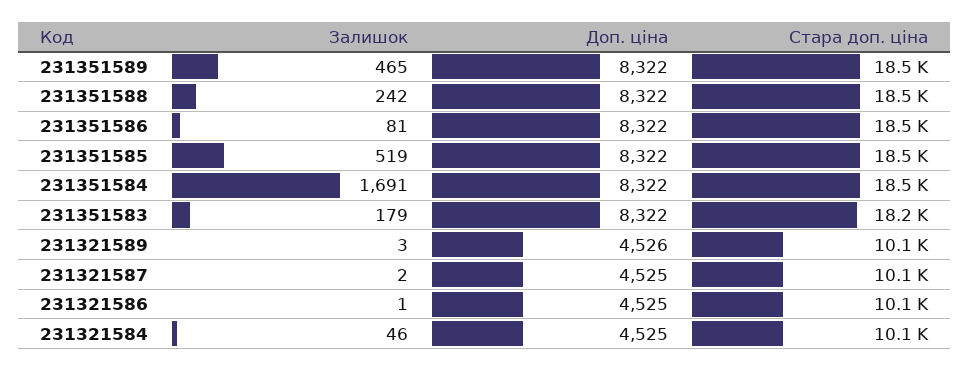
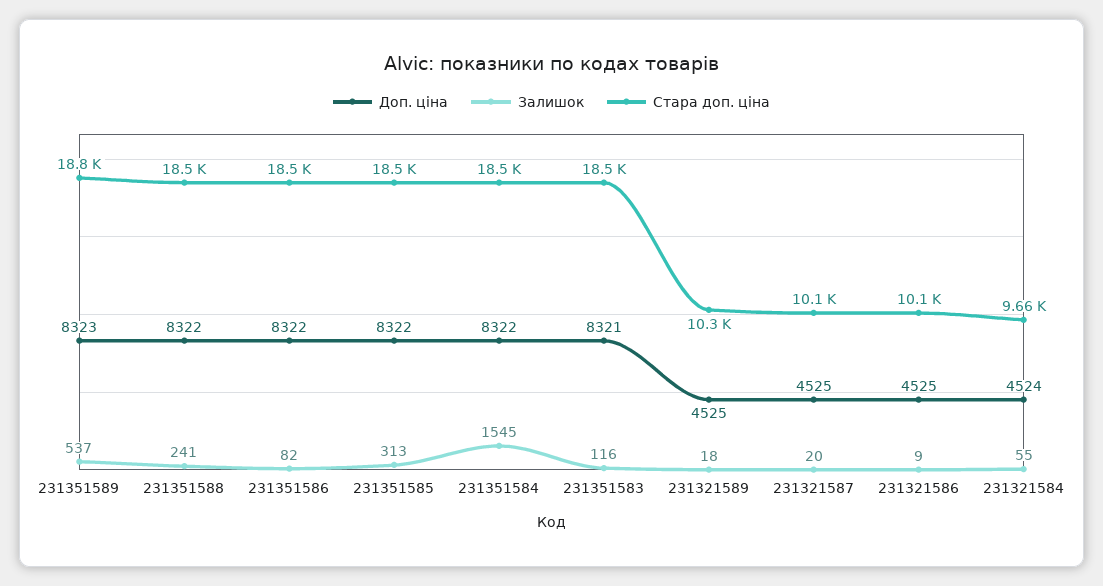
  {
    "Залишок": {
-     "231351589": 465,
+     "231351589": 537,
-     "231351588": 242,
+     "231351588": 241,
-     "231351586": 81,
+     "231351586": 82,
-     "231351585": 519,
+     "231351585": 313,
-     "231351584": 1691,
+     "231351584": 1545,
-     "231351583": 179,
+     "231351583": 116,
-     "231321589": 3,
+     "231321589": 18,
-     "231321587": 2,
+     "231321587": 20,
-     "231321586": 1,
+     "231321586": 9,
-     "231321584": 46
+     "231321584": 55
    },
    "Доп. ціна": {
-     "231351589": 8322,
+     "231351589": 8323,
      "231351588": 8322,
      "231351586": 8322,
      "231351585": 8322,
      "231351584": 8322,
-     "231351583": 8322,
+     "231351583": 8321,
-     "231321589": 4526,
+     "231321589": 4525,
      "231321587": 4525,
      "231321586": 4525,
-     "231321584": 4525
+     "231321584": 4524
    },
    "Стара доп. ціна": {
-     "231351589": 18500,
+     "231351589": 18800,
      "231351588": 18500,
      "231351586": 18500,
      "231351585": 18500,
      "231351584": 18500,
-     "231351583": 18200,
+     "231351583": 18500,
-     "231321589": 10100,
+     "231321589": 10300,
      "231321587": 10100,
      "231321586": 10100,
-     "231321584": 10100
+     "231321584": 9660
    }
  }

